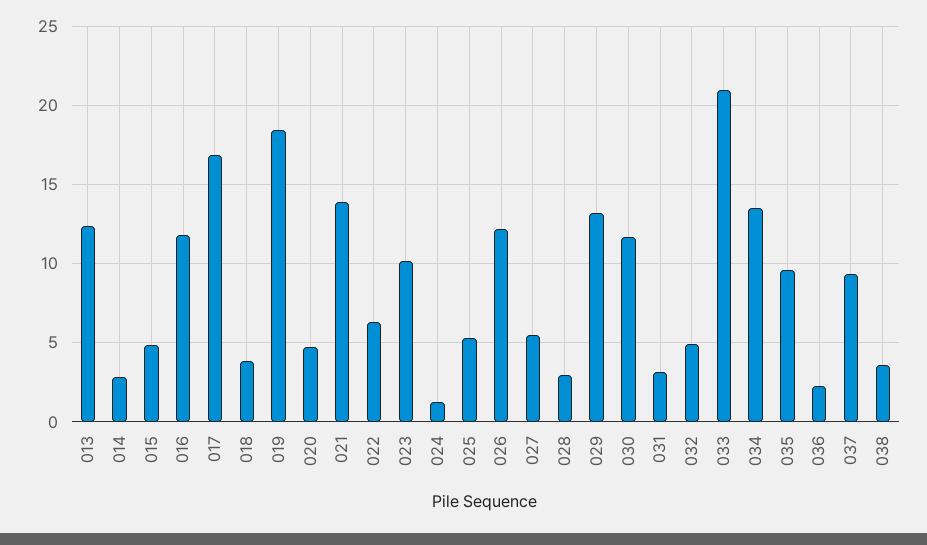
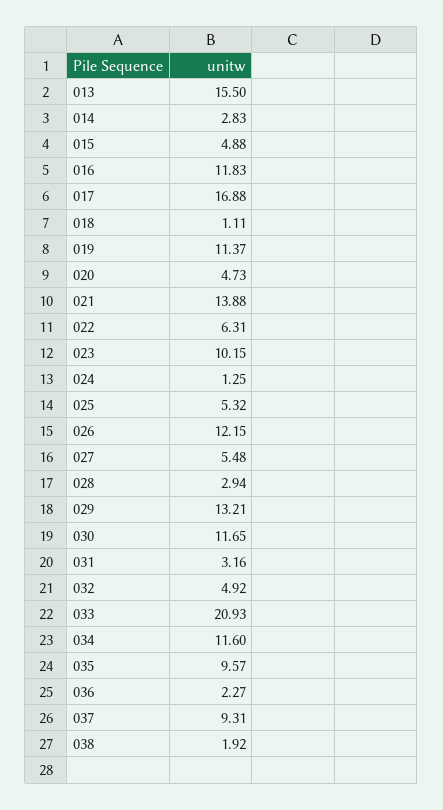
  {
-   "013": 12.5,
+   "013": 15.5,
    "014": 2.83,
    "015": 4.88,
    "016": 11.83,
    "017": 16.88,
-   "018": 4,
+   "018": 1.11,
-   "019": 18.5,
+   "019": 11.37,
    "020": 4.73,
    "021": 13.88,
    "022": 6.31,
    "023": 10.15,
    "024": 1.25,
    "025": 5.32,
    "026": 12.15,
    "027": 5.48,
    "028": 2.94,
    "029": 13.21,
    "030": 11.65,
    "031": 3.16,
    "032": 4.92,
    "033": 20.93,
-   "034": 13.5,
+   "034": 11.6,
    "035": 9.57,
    "036": 2.27,
    "037": 9.31,
-   "038": 3.5
+   "038": 1.92
  }

